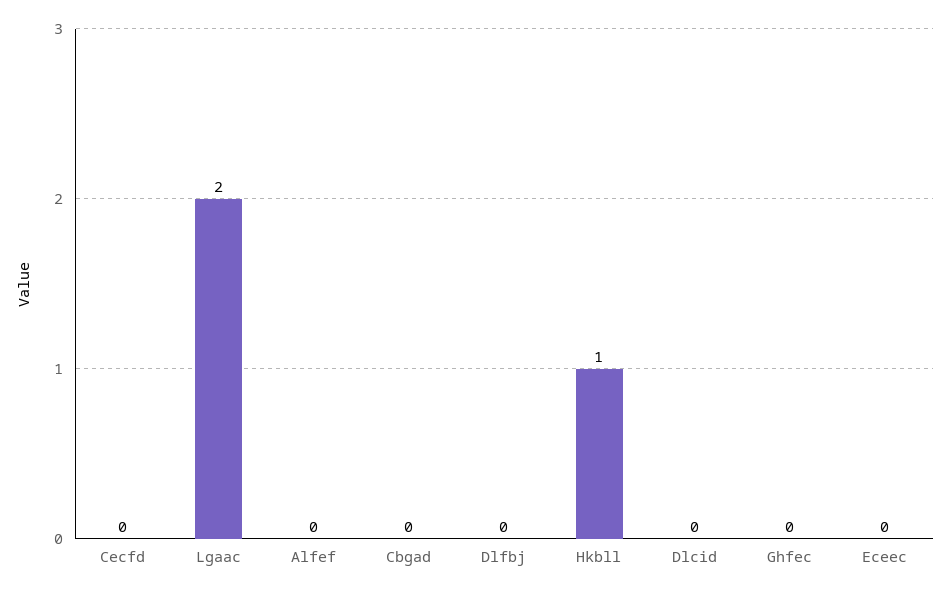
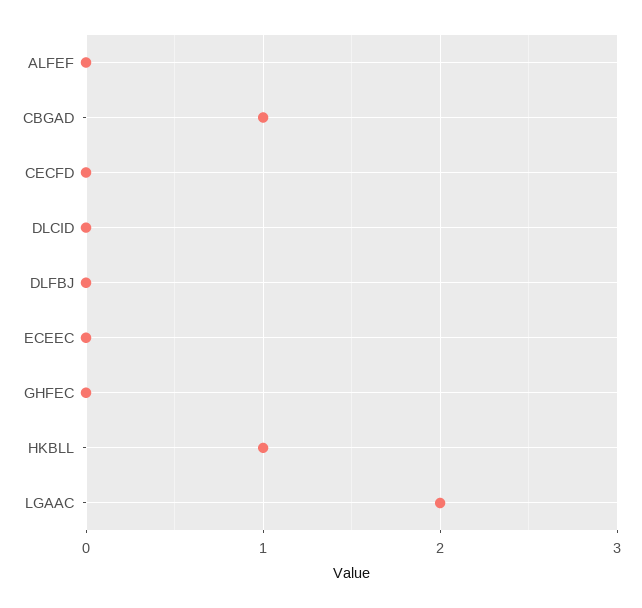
  {
    "Cecfd": 0,
    "Lgaac": 2,
    "Alfef": 0,
-   "Cbgad": 0,
+   "Cbgad": 1,
    "Dlfbj": 0,
    "Hkbll": 1,
    "Dlcid": 0,
    "Ghfec": 0,
    "Eceec": 0
  }

